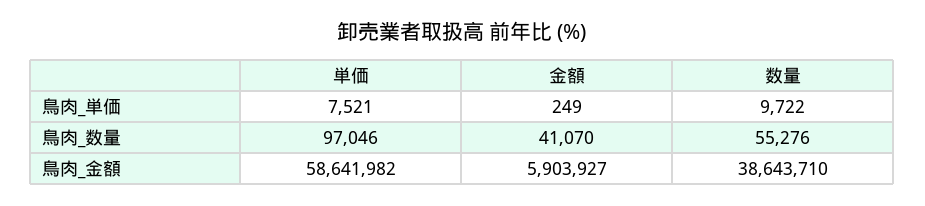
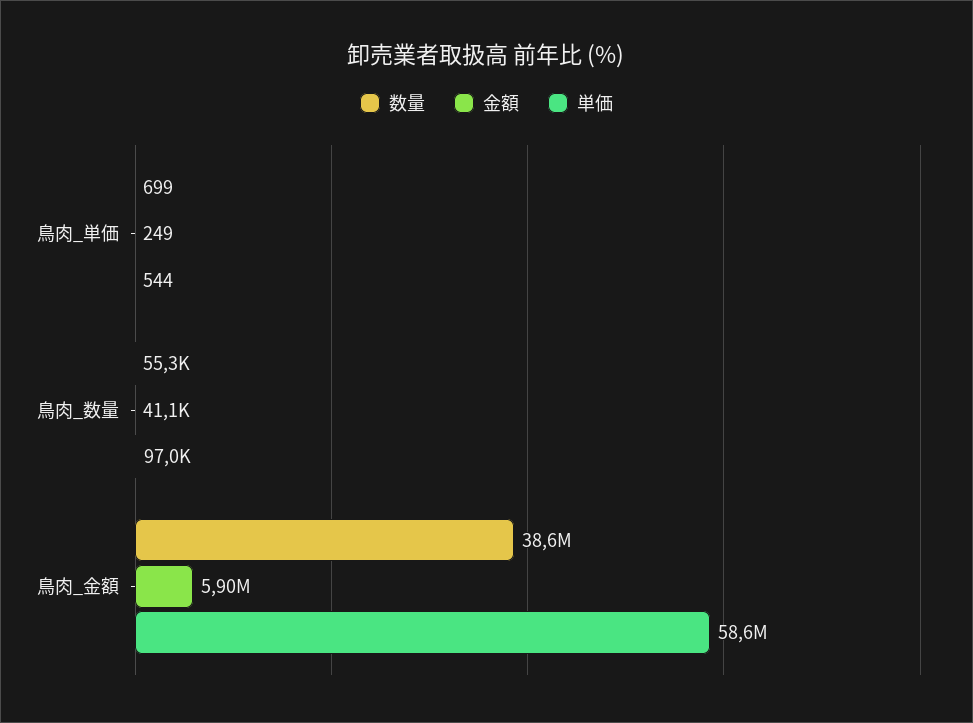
  {
    "単価": {
-     "鳥肉_単価": 7521,
+     "鳥肉_単価": 544,
      "鳥肉_数量": 97046,
      "鳥肉_金額": 58641982
    },
    "金額": {
      "鳥肉_単価": 249,
      "鳥肉_数量": 41070,
      "鳥肉_金額": 5903927
    },
    "数量": {
-     "鳥肉_単価": 9722,
+     "鳥肉_単価": 699,
      "鳥肉_数量": 55276,
      "鳥肉_金額": 38643710
    }
  }

